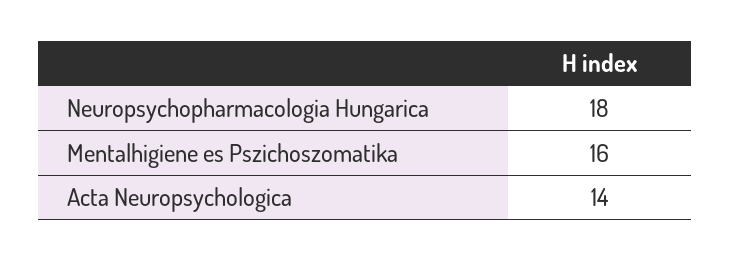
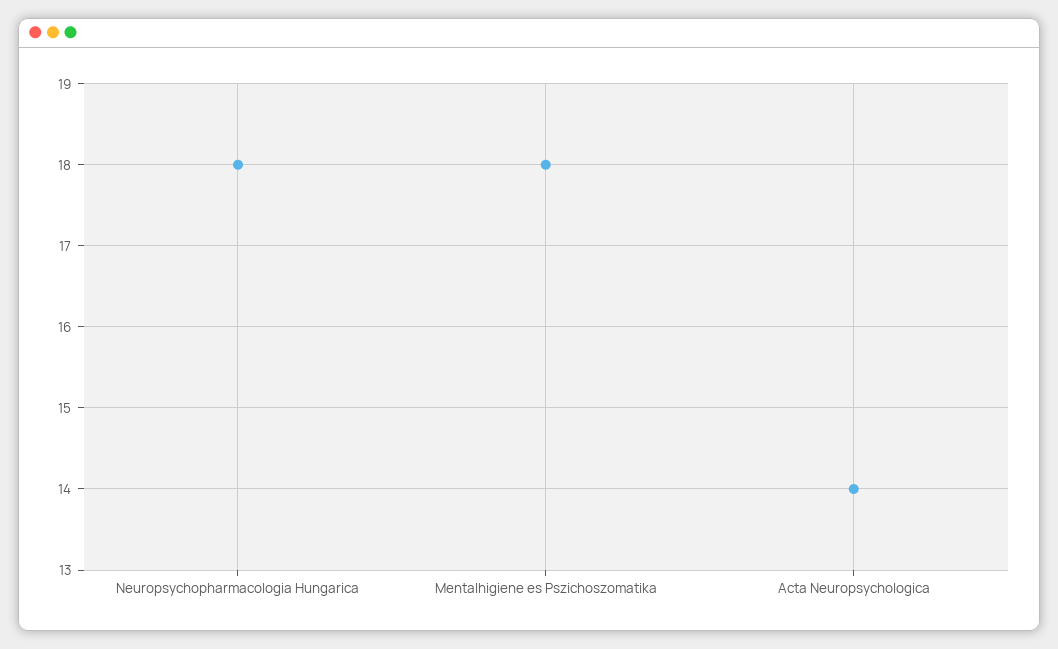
  {
    "Neuropsychopharmacologia Hungarica": 18,
-   "Mentalhigiene es Pszichoszomatika": 16,
+   "Mentalhigiene es Pszichoszomatika": 18,
    "Acta Neuropsychologica": 14
  }

